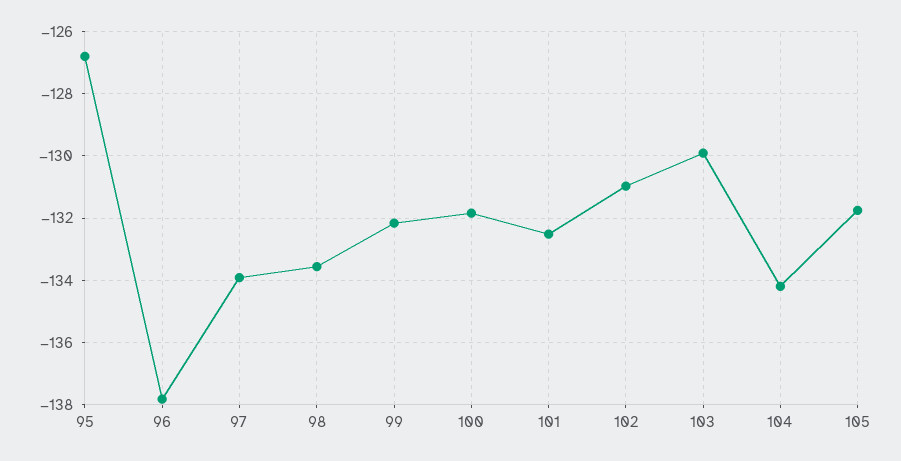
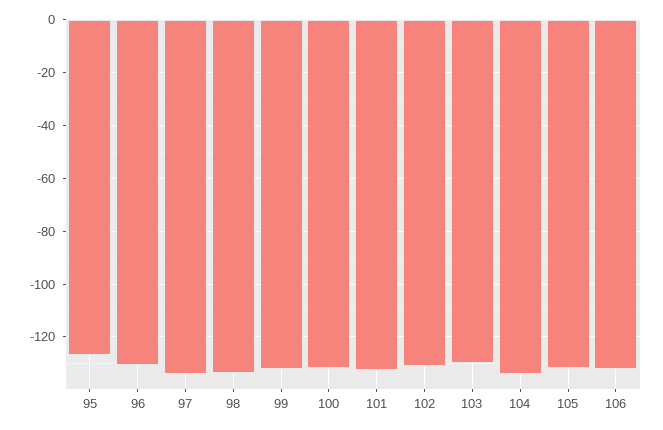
  {
    "95": -126.8,
-   "96": -137.8,
+   "96": -130,
    "97": -134,
    "98": -133.6,
    "99": -132.2,
    "100": -131.8,
    "101": -132.6,
    "102": -131,
    "103": -130,
    "104": -134.2,
-   "105": -131.8
+   "105": -131.8,
+   "106": -132.5
  }

